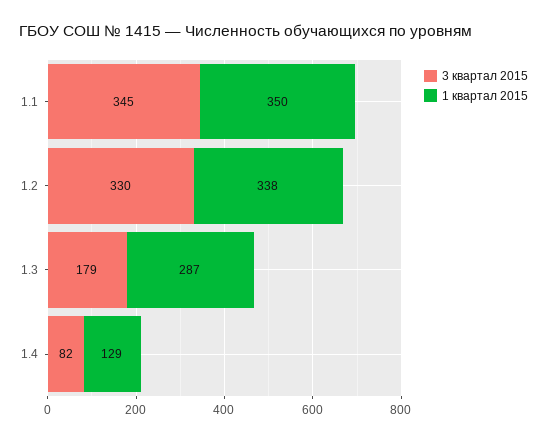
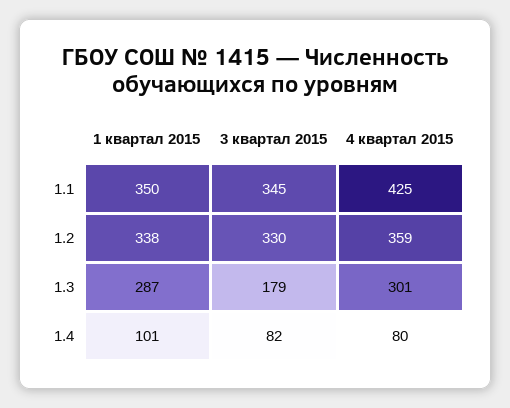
  {
    "3 квартал 2015": {
      "1.1": 345,
      "1.2": 330,
      "1.3": 179,
      "1.4": 82
    },
    "1 квартал 2015": {
      "1.1": 350,
      "1.2": 338,
      "1.3": 287,
-     "1.4": 129
+     "1.4": 101
-   }
+   },
+   "4 квартал 2015": {
+     "1.1": 425,
+     "1.2": 359,
+     "1.3": 301,
+     "1.4": 80
+   }
  }

